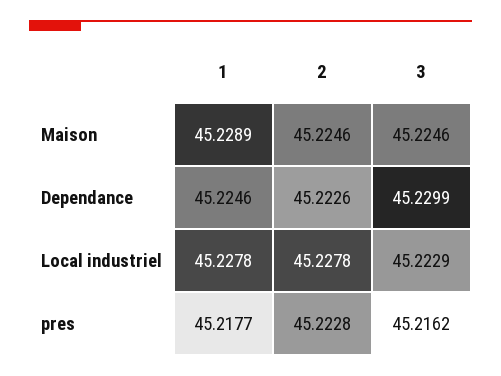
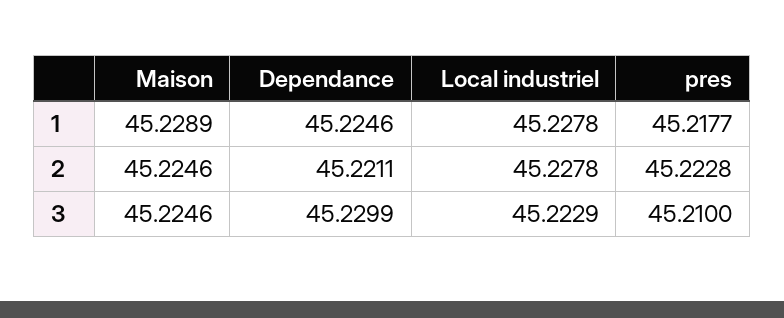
  {
    "1": {
      "Maison": 45.2289,
      "Dependance": 45.2246,
      "Local industriel": 45.2278,
      "pres": 45.2177
    },
    "2": {
      "Maison": 45.2246,
-     "Dependance": 45.2226,
+     "Dependance": 45.2211,
      "Local industriel": 45.2278,
      "pres": 45.2228
    },
    "3": {
      "Maison": 45.2246,
      "Dependance": 45.2299,
      "Local industriel": 45.2229,
-     "pres": 45.2162
+     "pres": 45.21
    }
  }

